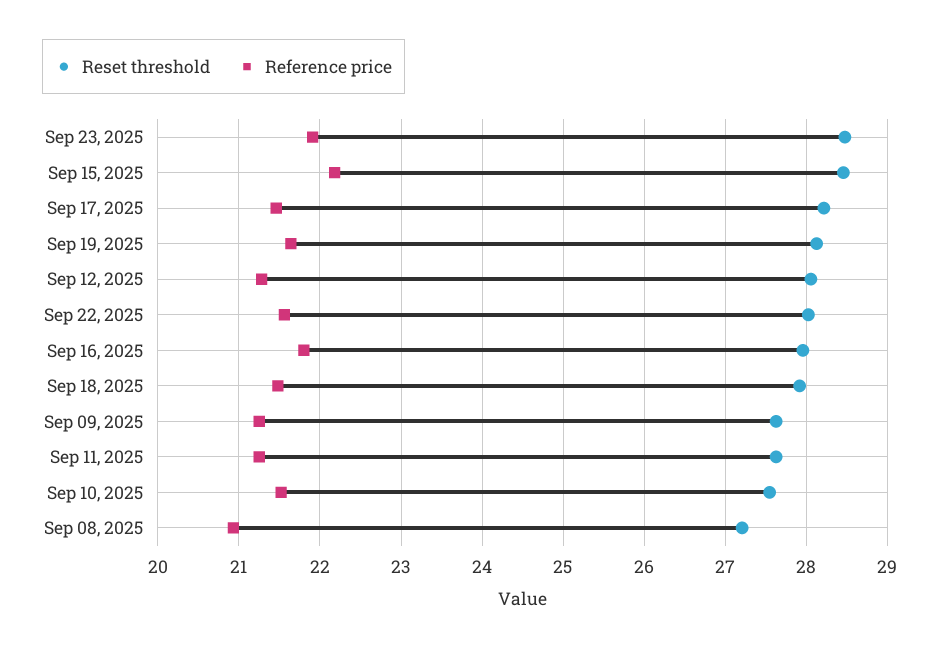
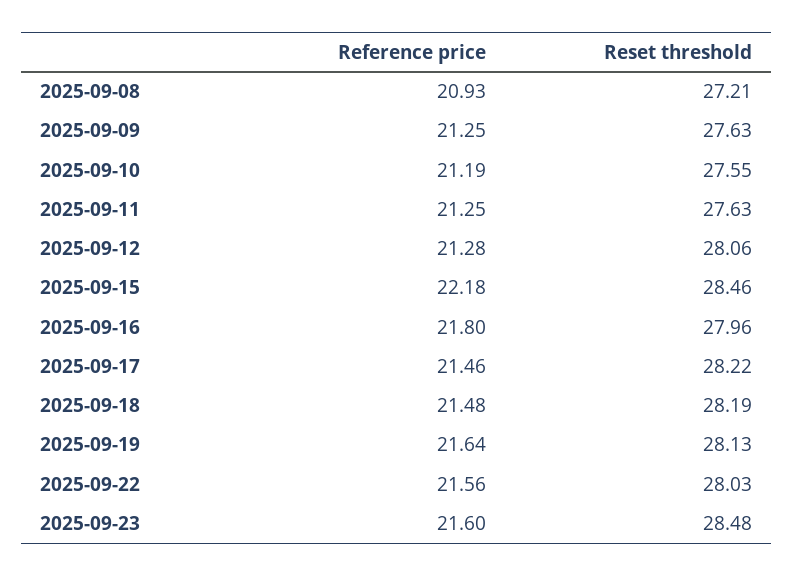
  {
    "Reset threshold": {
      "Sep 23, 2025": 28.48,
      "Sep 15, 2025": 28.46,
      "Sep 17, 2025": 28.22,
      "Sep 19, 2025": 28.13,
      "Sep 12, 2025": 28.06,
      "Sep 22, 2025": 28.03,
      "Sep 16, 2025": 27.96,
-     "Sep 18, 2025": 27.9,
+     "Sep 18, 2025": 28.19,
      "Sep 09, 2025": 27.63,
      "Sep 11, 2025": 27.63,
      "Sep 10, 2025": 27.55,
      "Sep 08, 2025": 27.21
    },
    "Reference price": {
-     "Sep 23, 2025": 21.9,
+     "Sep 23, 2025": 21.6,
      "Sep 15, 2025": 22.18,
      "Sep 17, 2025": 21.46,
      "Sep 19, 2025": 21.64,
      "Sep 12, 2025": 21.28,
      "Sep 22, 2025": 21.56,
      "Sep 16, 2025": 21.8,
      "Sep 18, 2025": 21.48,
      "Sep 09, 2025": 21.25,
      "Sep 11, 2025": 21.25,
-     "Sep 10, 2025": 21.5,
+     "Sep 10, 2025": 21.19,
      "Sep 08, 2025": 20.93
    }
  }

